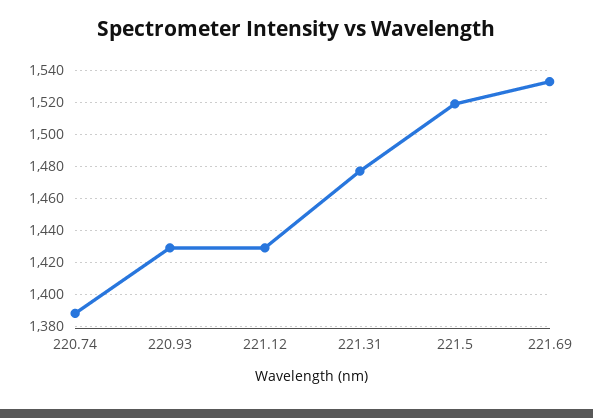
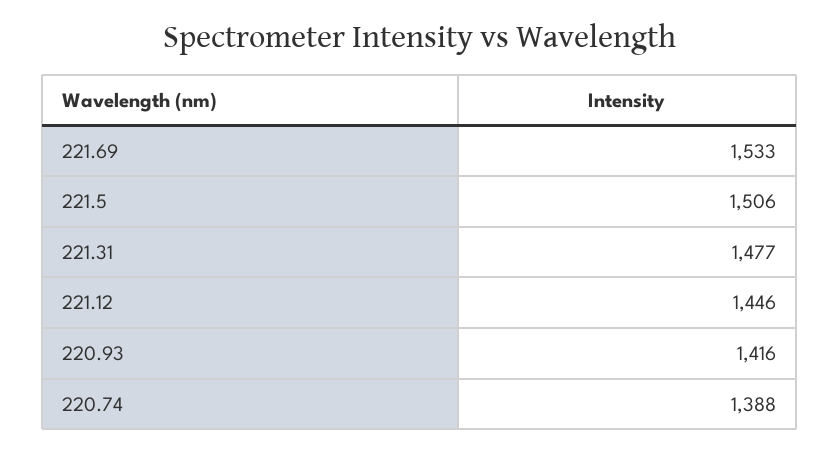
  {
    "220.74": 1388,
-   "220.93": 1430,
+   "220.93": 1416,
-   "221.12": 1430,
+   "221.12": 1446,
    "221.31": 1477,
-   "221.5": 1520,
+   "221.5": 1506,
    "221.69": 1533
  }

